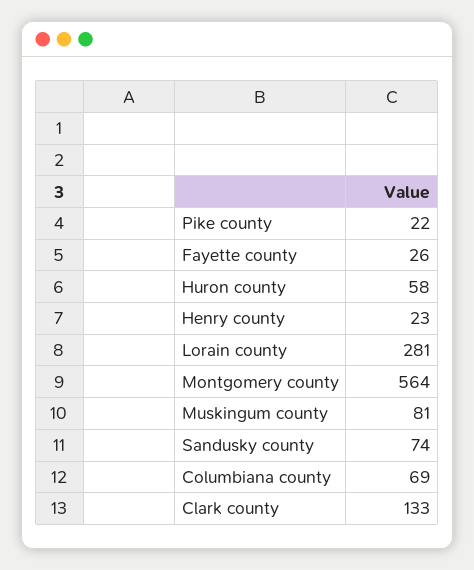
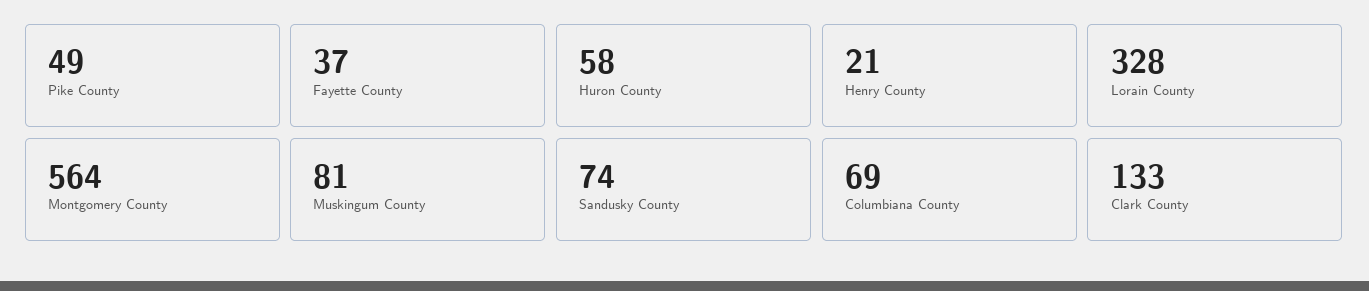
  {
-   "Pike county": 22,
+   "Pike county": 49,
-   "Fayette county": 26,
+   "Fayette county": 37,
    "Huron county": 58,
-   "Henry county": 23,
+   "Henry county": 21,
-   "Lorain county": 281,
+   "Lorain county": 328,
    "Montgomery county": 564,
    "Muskingum county": 81,
    "Sandusky county": 74,
    "Columbiana county": 69,
    "Clark county": 133
  }

